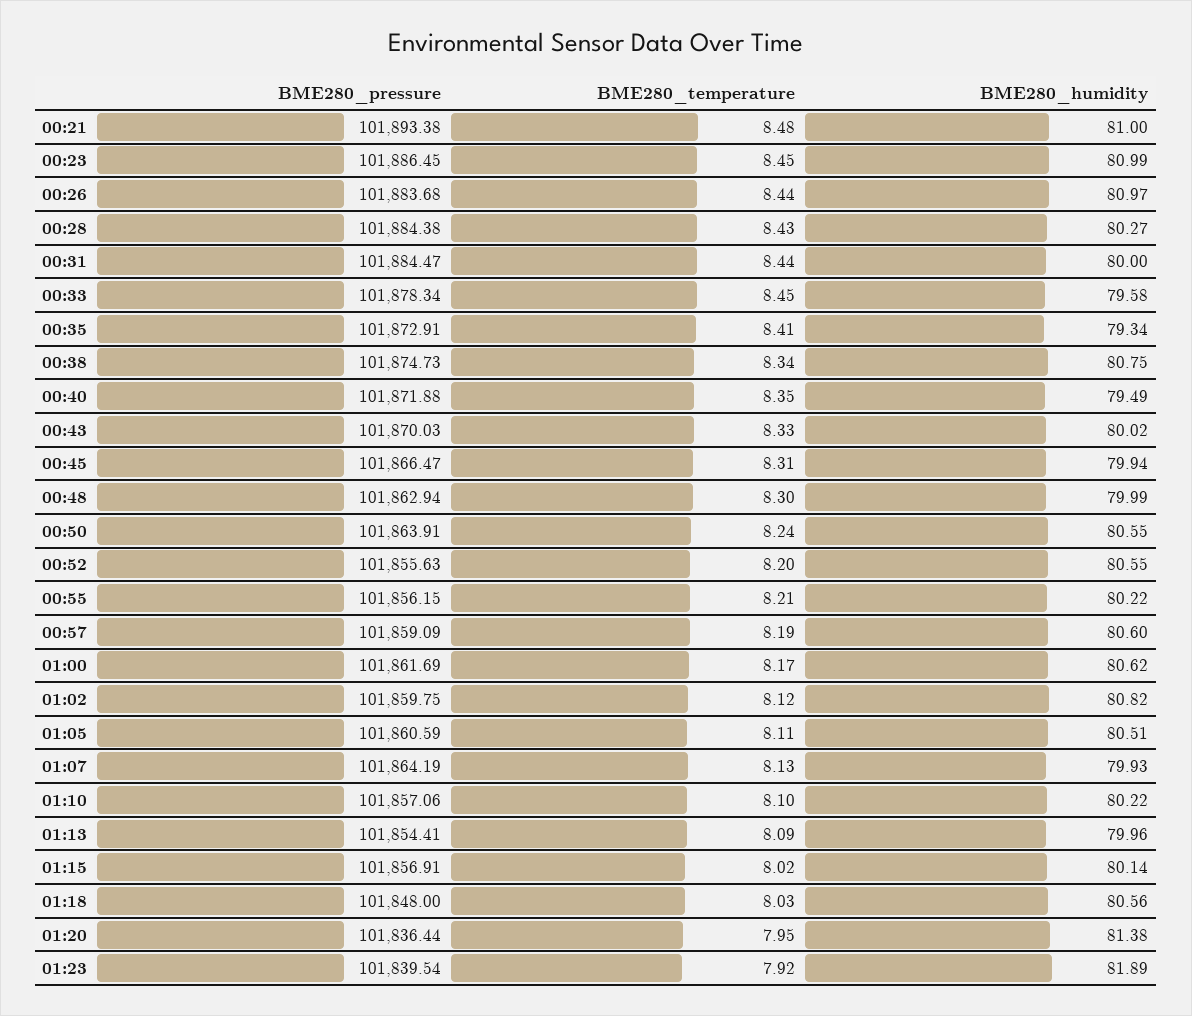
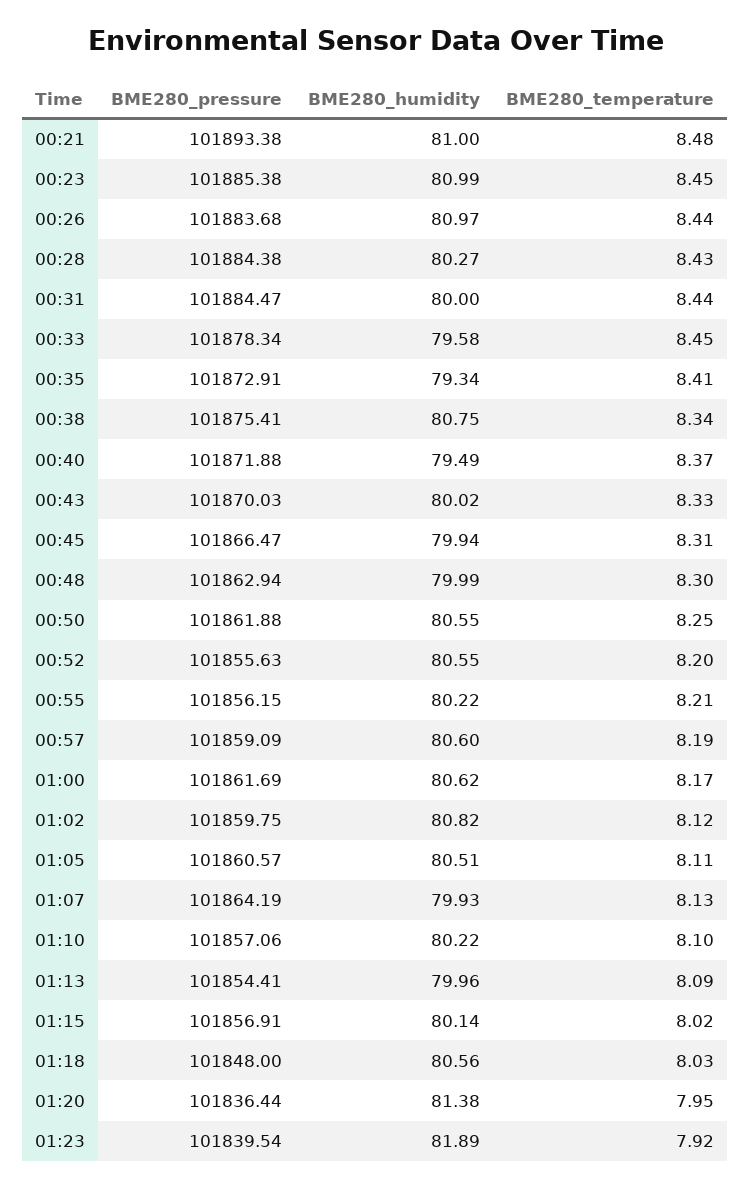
  {
    "BME280_pressure": {
      "00:21": 101893.38,
-     "00:23": 101886.45,
+     "00:23": 101885.38,
      "00:26": 101883.68,
      "00:28": 101884.38,
      "00:31": 101884.47,
      "00:33": 101878.34,
      "00:35": 101872.91,
-     "00:38": 101874.73,
+     "00:38": 101875.41,
      "00:40": 101871.88,
      "00:43": 101870.03,
      "00:45": 101866.47,
      "00:48": 101862.94,
-     "00:50": 101863.91,
+     "00:50": 101861.88,
      "00:52": 101855.63,
      "00:55": 101856.15,
      "00:57": 101859.09,
      "01:00": 101861.69,
      "01:02": 101859.75,
-     "01:05": 101860.59,
+     "01:05": 101860.57,
      "01:07": 101864.19,
      "01:10": 101857.06,
      "01:13": 101854.41,
      "01:15": 101856.91,
      "01:18": 101848,
      "01:20": 101836.44,
      "01:23": 101839.54
    },
    "BME280_temperature": {
      "00:21": 8.48,
      "00:23": 8.45,
      "00:26": 8.44,
      "00:28": 8.43,
      "00:31": 8.44,
      "00:33": 8.45,
      "00:35": 8.41,
      "00:38": 8.34,
-     "00:40": 8.35,
+     "00:40": 8.37,
      "00:43": 8.33,
      "00:45": 8.31,
      "00:48": 8.3,
-     "00:50": 8.24,
+     "00:50": 8.25,
      "00:52": 8.2,
      "00:55": 8.21,
      "00:57": 8.19,
      "01:00": 8.17,
      "01:02": 8.12,
      "01:05": 8.11,
      "01:07": 8.13,
      "01:10": 8.1,
      "01:13": 8.09,
      "01:15": 8.02,
      "01:18": 8.03,
      "01:20": 7.95,
      "01:23": 7.92
    },
    "BME280_humidity": {
      "00:21": 81,
      "00:23": 80.99,
      "00:26": 80.97,
      "00:28": 80.27,
      "00:31": 80,
      "00:33": 79.58,
      "00:35": 79.34,
      "00:38": 80.75,
      "00:40": 79.49,
      "00:43": 80.02,
      "00:45": 79.94,
      "00:48": 79.99,
      "00:50": 80.55,
      "00:52": 80.55,
      "00:55": 80.22,
      "00:57": 80.6,
      "01:00": 80.62,
      "01:02": 80.82,
      "01:05": 80.51,
      "01:07": 79.93,
      "01:10": 80.22,
      "01:13": 79.96,
      "01:15": 80.14,
      "01:18": 80.56,
      "01:20": 81.38,
      "01:23": 81.89
    }
  }

